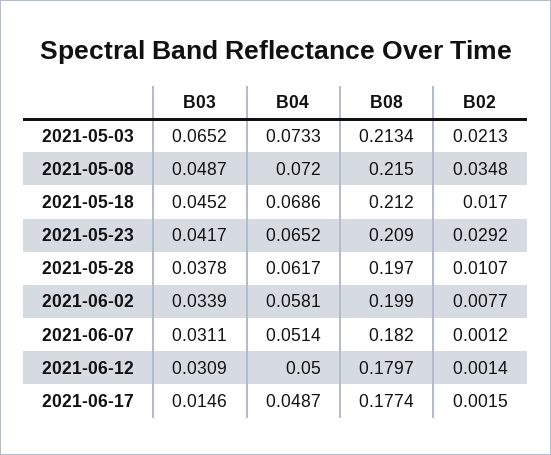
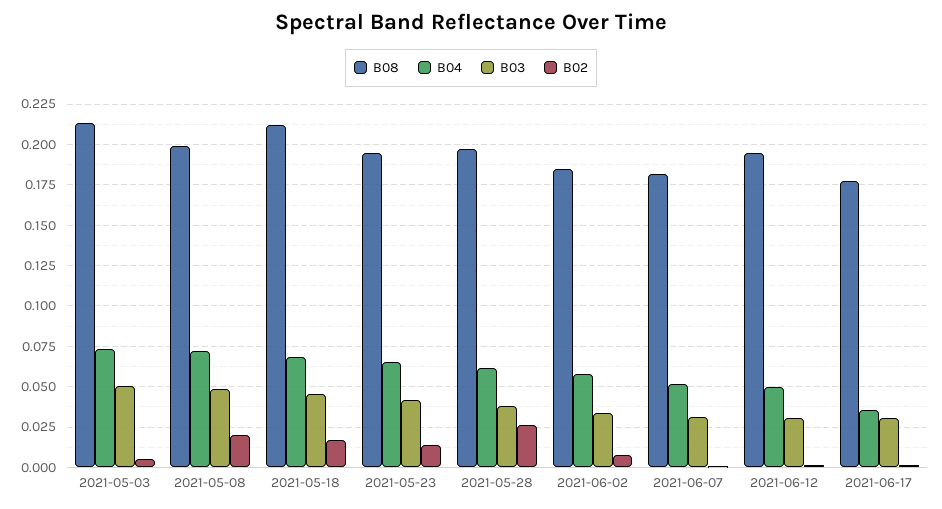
  {
    "B03": {
-     "2021-05-03": 0.0652,
+     "2021-05-03": 0.05,
      "2021-05-08": 0.0487,
      "2021-05-18": 0.0452,
      "2021-05-23": 0.0417,
      "2021-05-28": 0.0378,
      "2021-06-02": 0.0339,
      "2021-06-07": 0.0311,
      "2021-06-12": 0.0309,
-     "2021-06-17": 0.0146
+     "2021-06-17": 0.03
    },
    "B04": {
      "2021-05-03": 0.0733,
      "2021-05-08": 0.072,
      "2021-05-18": 0.0686,
      "2021-05-23": 0.0652,
      "2021-05-28": 0.0617,
      "2021-06-02": 0.0581,
      "2021-06-07": 0.0514,
      "2021-06-12": 0.05,
-     "2021-06-17": 0.0487
+     "2021-06-17": 0.035
    },
    "B08": {
      "2021-05-03": 0.2134,
-     "2021-05-08": 0.215,
+     "2021-05-08": 0.2,
      "2021-05-18": 0.212,
-     "2021-05-23": 0.209,
+     "2021-05-23": 0.195,
      "2021-05-28": 0.197,
-     "2021-06-02": 0.199,
+     "2021-06-02": 0.185,
      "2021-06-07": 0.182,
-     "2021-06-12": 0.1797,
+     "2021-06-12": 0.195,
      "2021-06-17": 0.1774
    },
    "B02": {
-     "2021-05-03": 0.0213,
+     "2021-05-03": 0.005,
-     "2021-05-08": 0.0348,
+     "2021-05-08": 0.02,
      "2021-05-18": 0.017,
-     "2021-05-23": 0.0292,
+     "2021-05-23": 0.015,
-     "2021-05-28": 0.0107,
+     "2021-05-28": 0.025,
      "2021-06-02": 0.0077,
      "2021-06-07": 0.0012,
      "2021-06-12": 0.0014,
      "2021-06-17": 0.0015
    }
  }

